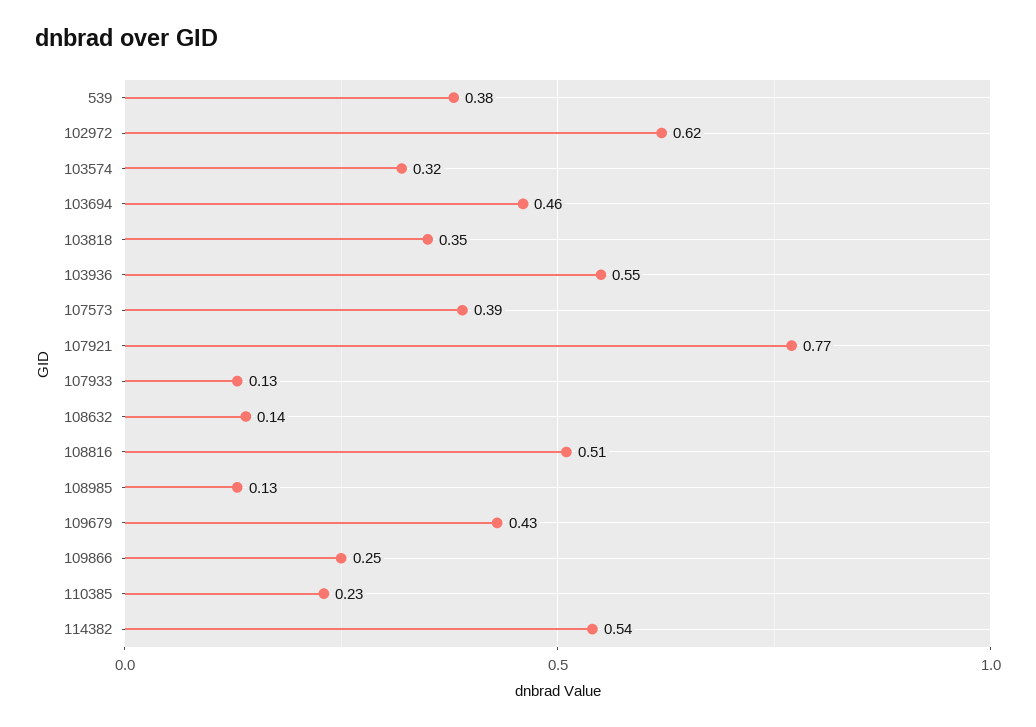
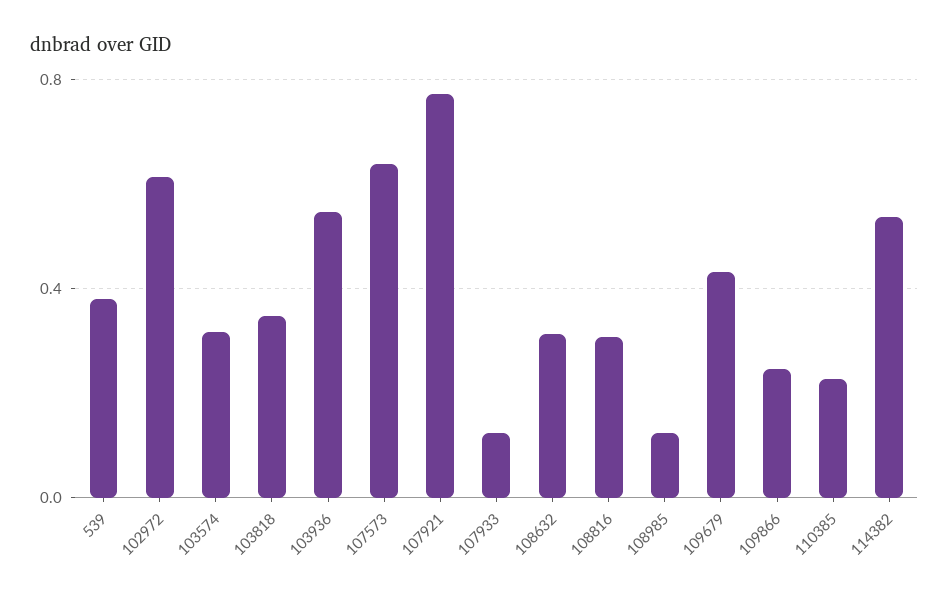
  {
    "539": 0.38,
    "102972": 0.62,
    "103574": 0.32,
-   "103694": 0.46,
    "103818": 0.35,
    "103936": 0.55,
-   "107573": 0.39,
+   "107573": 0.65,
    "107921": 0.77,
    "107933": 0.13,
-   "108632": 0.14,
+   "108632": 0.3,
-   "108816": 0.51,
+   "108816": 0.3,
    "108985": 0.13,
    "109679": 0.43,
    "109866": 0.25,
    "110385": 0.23,
    "114382": 0.54
  }

